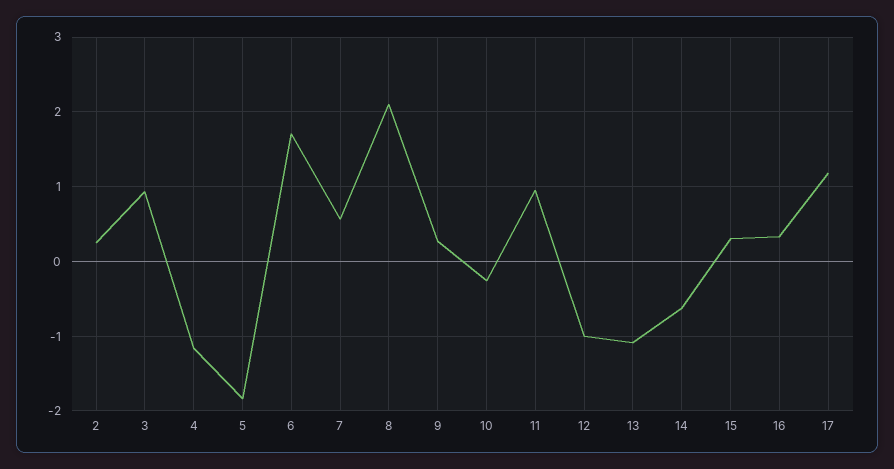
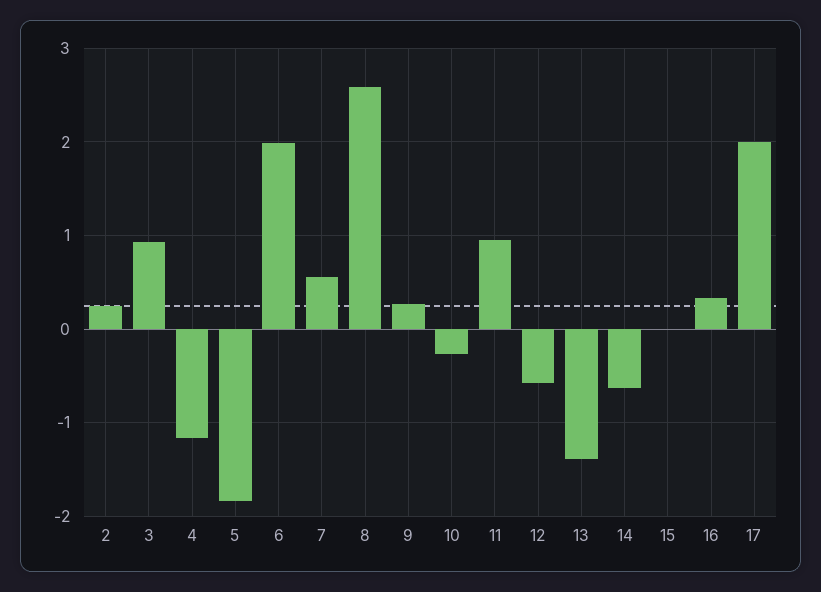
  {
    "2": 0.3,
    "3": 0.9,
    "4": -1.2,
    "5": -1.8,
-   "6": 1.7,
+   "6": 2,
    "7": 0.6,
-   "8": 2.1,
+   "8": 2.6,
    "9": 0.3,
    "10": -0.3,
    "11": 1,
-   "12": -1,
+   "12": -0.6,
-   "13": -1.1,
+   "13": -1.4,
    "14": -0.6,
-   "15": 0.3,
+   "15": 0,
    "16": 0.3,
-   "17": 1.2
+   "17": 2
  }

